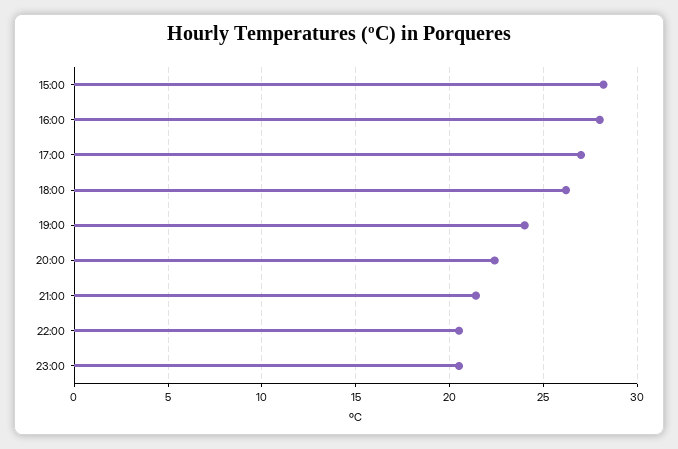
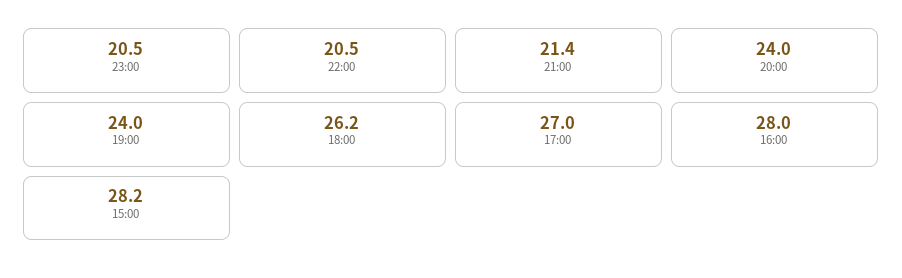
  {
    "15:00": 28.2,
    "16:00": 28,
    "17:00": 27,
    "18:00": 26.2,
    "19:00": 24,
-   "20:00": 22.5,
+   "20:00": 24,
    "21:00": 21.4,
    "22:00": 20.5,
    "23:00": 20.5
  }

